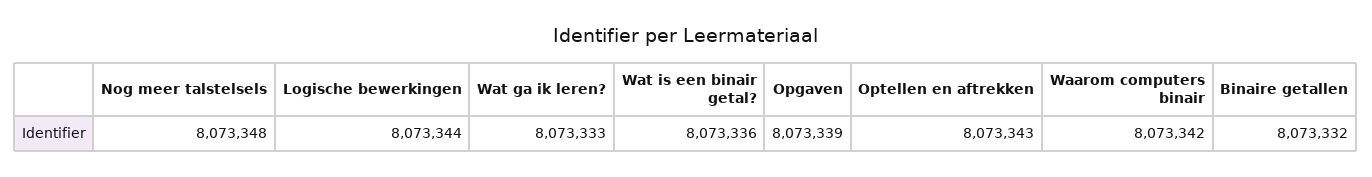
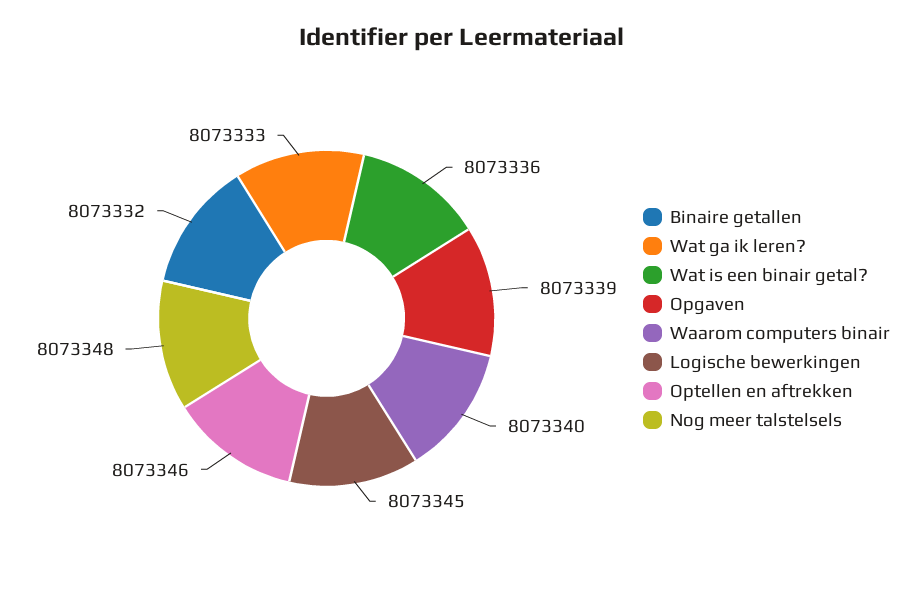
  {
    "Nog meer talstelsels": 8073348,
-   "Logische bewerkingen": 8073344,
+   "Logische bewerkingen": 8073345,
    "Wat ga ik leren?": 8073333,
    "Wat is een binair getal?": 8073336,
    "Opgaven": 8073339,
-   "Optellen en aftrekken": 8073343,
+   "Optellen en aftrekken": 8073346,
-   "Waarom computers binair": 8073342,
+   "Waarom computers binair": 8073340,
    "Binaire getallen": 8073332
  }

